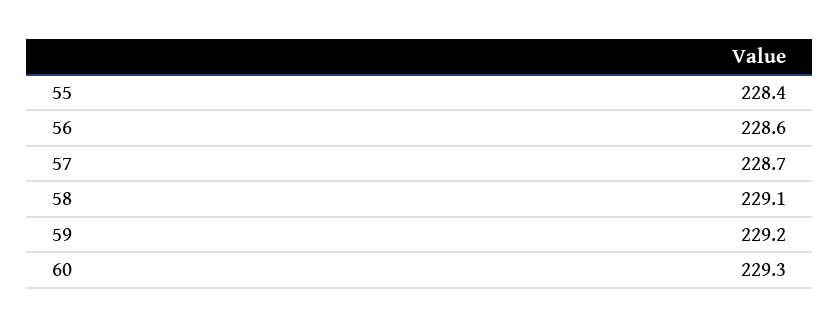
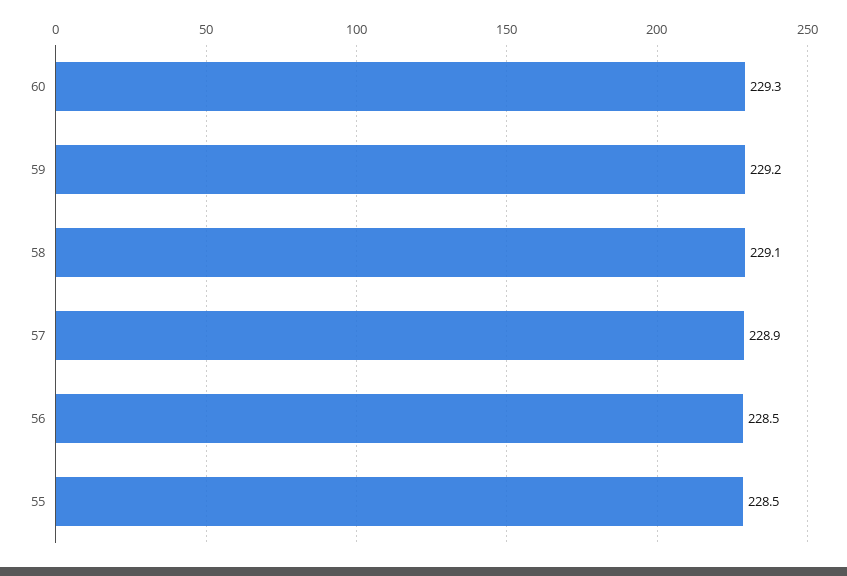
  {
-   "55": 228.4,
+   "55": 228.5,
-   "56": 228.6,
+   "56": 228.5,
-   "57": 228.7,
+   "57": 228.9,
    "58": 229.1,
    "59": 229.2,
    "60": 229.3
  }

